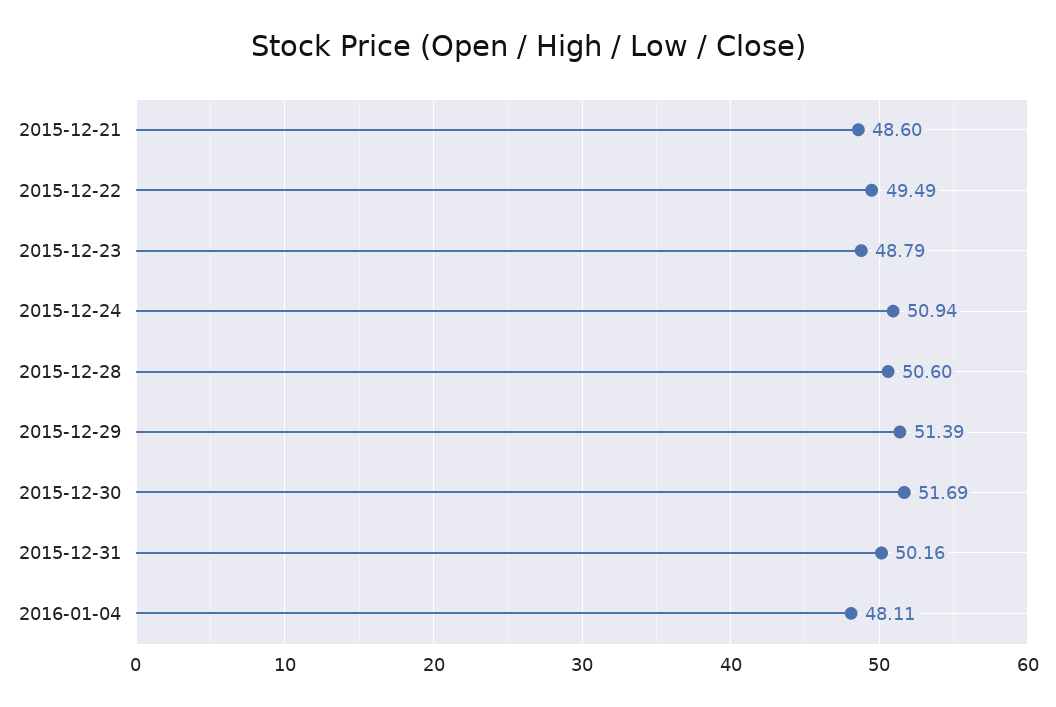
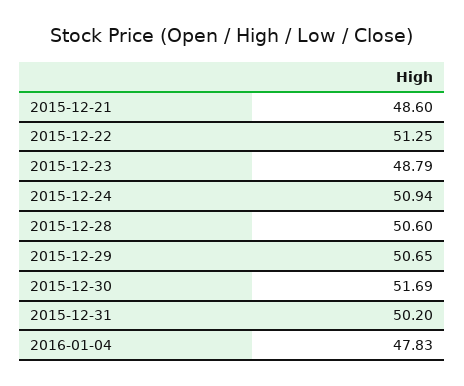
  {
    "2015-12-21": 48.6,
-   "2015-12-22": 49.49,
+   "2015-12-22": 51.25,
    "2015-12-23": 48.79,
    "2015-12-24": 50.94,
    "2015-12-28": 50.6,
-   "2015-12-29": 51.39,
+   "2015-12-29": 50.65,
    "2015-12-30": 51.69,
-   "2015-12-31": 50.16,
+   "2015-12-31": 50.2,
-   "2016-01-04": 48.11
+   "2016-01-04": 47.83
  }

